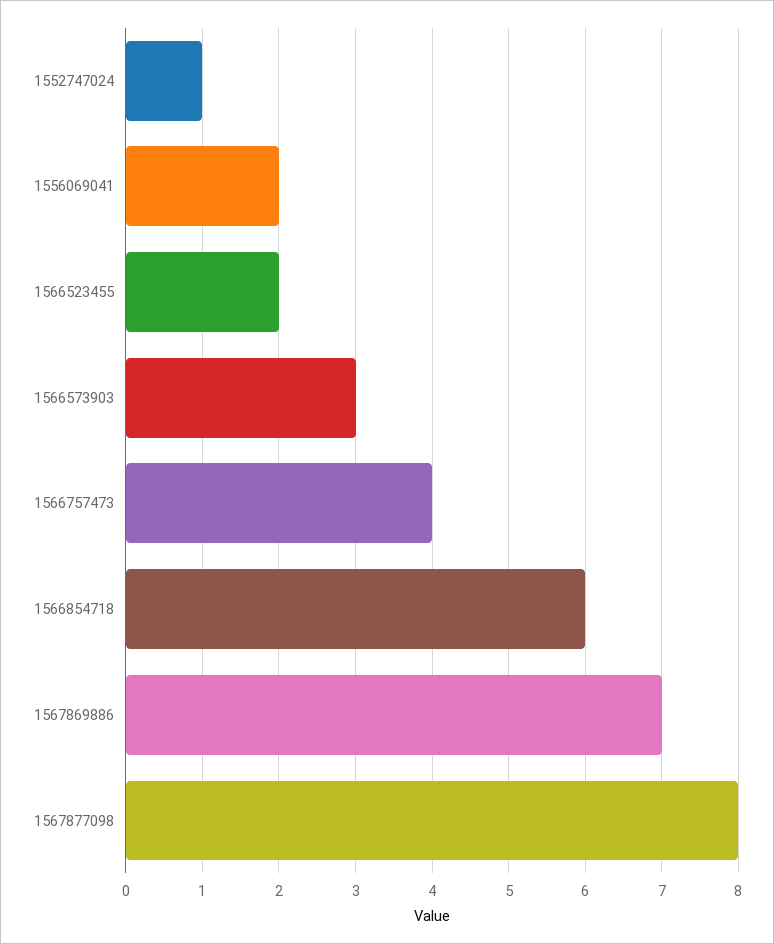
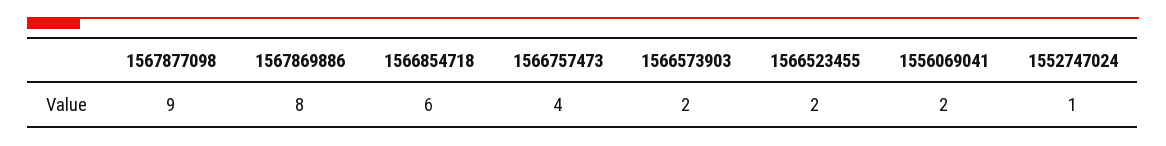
  {
    "1552747024": 1,
    "1556069041": 2,
    "1566523455": 2,
-   "1566573903": 3,
+   "1566573903": 2,
    "1566757473": 4,
    "1566854718": 6,
-   "1567869886": 7,
+   "1567869886": 8,
-   "1567877098": 8
+   "1567877098": 9
  }

